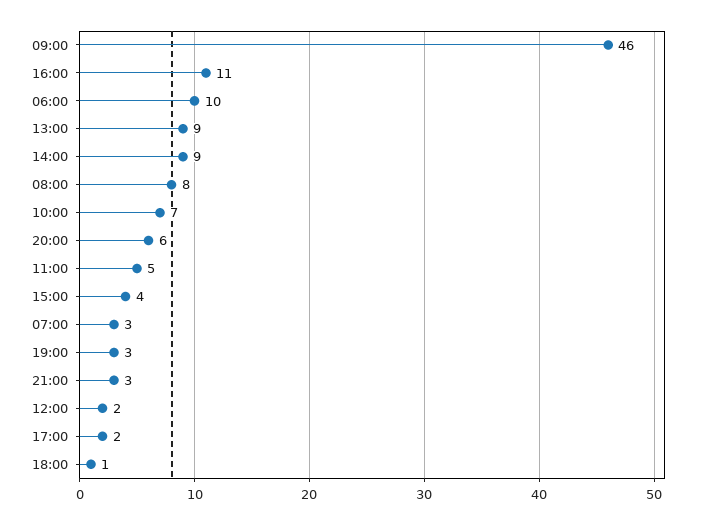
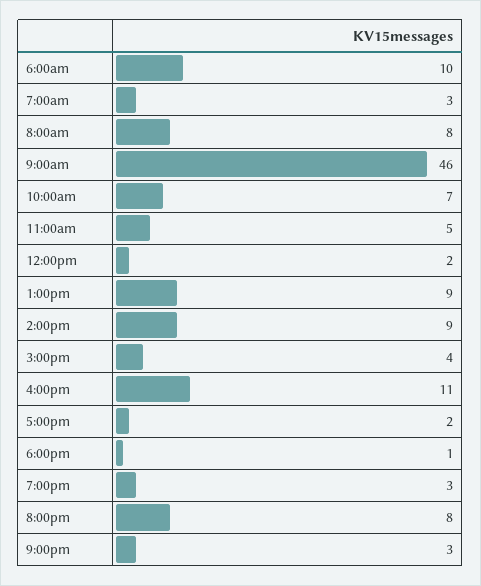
  {
    "09:00": 46,
    "16:00": 11,
    "06:00": 10,
    "13:00": 9,
    "14:00": 9,
    "08:00": 8,
    "10:00": 7,
-   "20:00": 6,
+   "20:00": 8,
    "11:00": 5,
    "15:00": 4,
    "07:00": 3,
    "19:00": 3,
    "21:00": 3,
    "12:00": 2,
    "17:00": 2,
    "18:00": 1
  }

